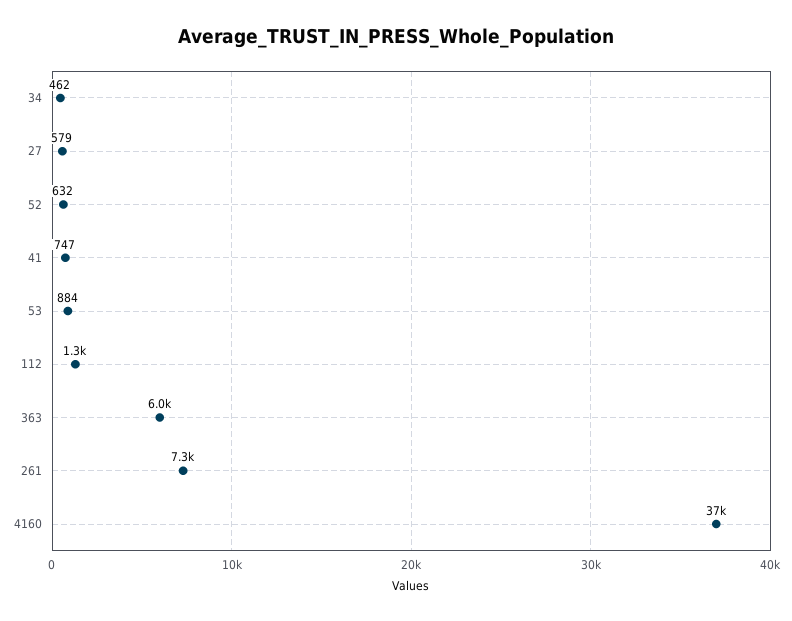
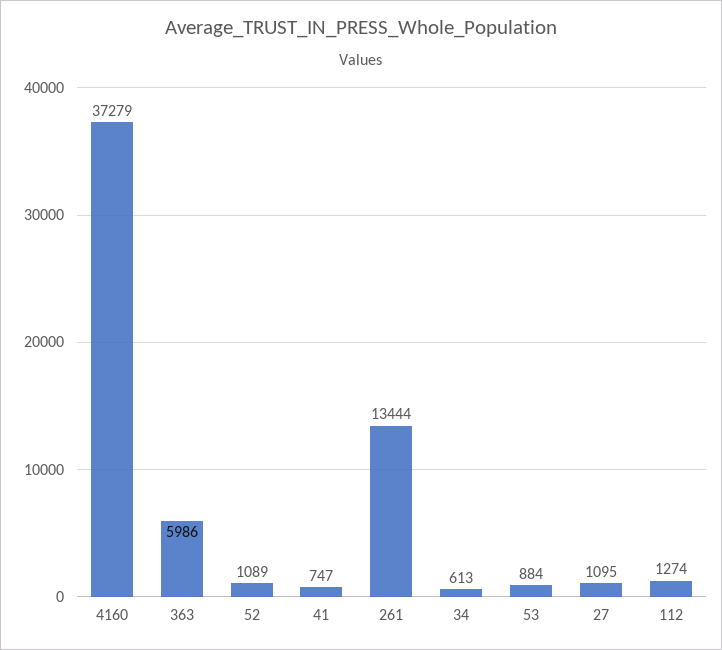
  {
-   "34": 462,
+   "34": 613,
-   "27": 579,
+   "27": 1095,
-   "52": 632,
+   "52": 1089,
    "41": 747,
    "53": 884,
    "112": 1274,
    "363": 5986,
-   "261": 7300,
+   "261": 13444,
    "4160": 37279
  }

